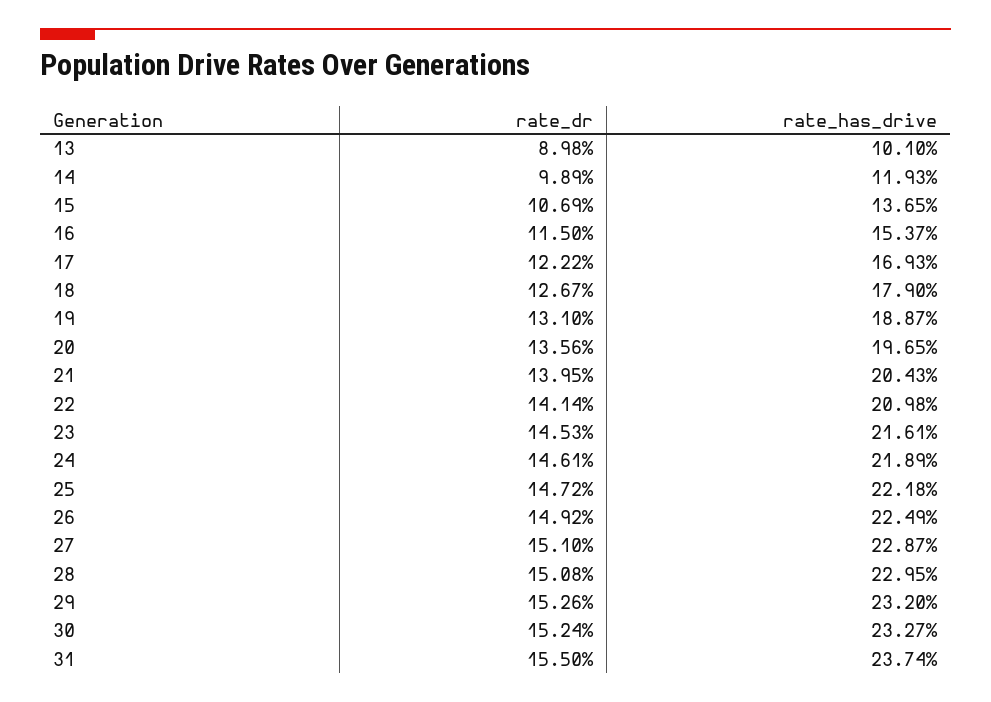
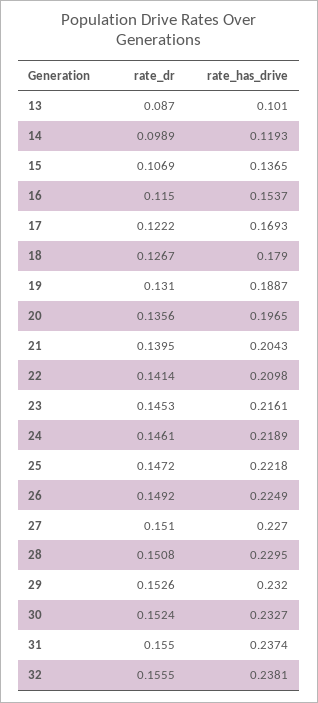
  {
    "rate_dr": {
-     "13": 0.0898,
+     "13": 0.087,
      "14": 0.0989,
      "15": 0.1069,
      "16": 0.115,
      "17": 0.1222,
      "18": 0.1267,
      "19": 0.131,
      "20": 0.1356,
      "21": 0.1395,
      "22": 0.1414,
      "23": 0.1453,
      "24": 0.1461,
      "25": 0.1472,
      "26": 0.1492,
      "27": 0.151,
      "28": 0.1508,
      "29": 0.1526,
      "30": 0.1524,
-     "31": 0.155
+     "31": 0.155,
+     "32": 0.1555
    },
    "rate_has_drive": {
      "13": 0.101,
      "14": 0.1193,
      "15": 0.1365,
      "16": 0.1537,
      "17": 0.1693,
      "18": 0.179,
      "19": 0.1887,
      "20": 0.1965,
      "21": 0.2043,
      "22": 0.2098,
      "23": 0.2161,
      "24": 0.2189,
      "25": 0.2218,
      "26": 0.2249,
-     "27": 0.2287,
+     "27": 0.227,
      "28": 0.2295,
      "29": 0.232,
      "30": 0.2327,
-     "31": 0.2374
+     "31": 0.2374,
+     "32": 0.2381
    }
  }

